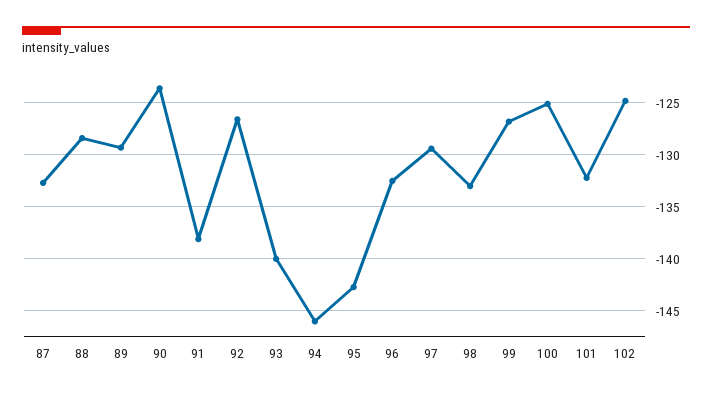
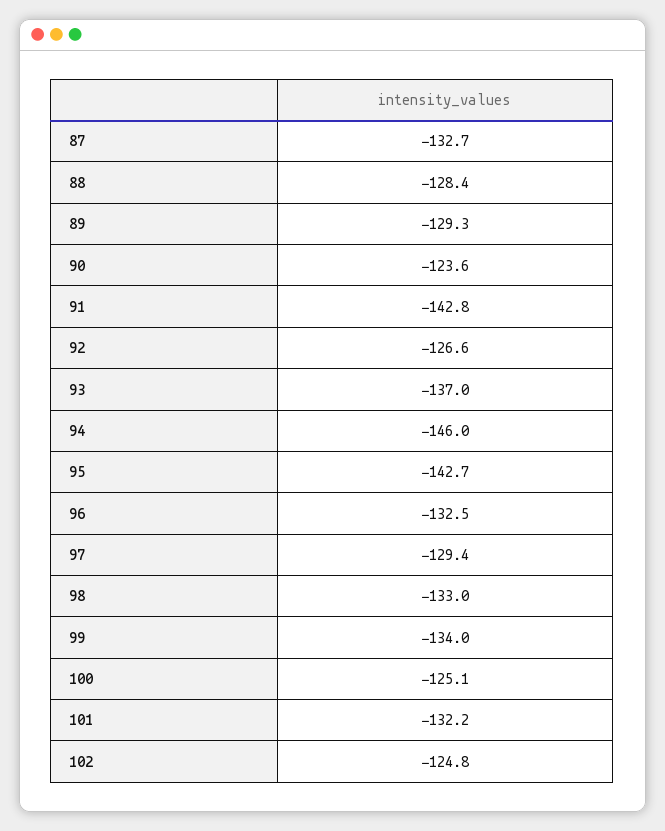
  {
    "87": -132.7,
    "88": -128.4,
    "89": -129.3,
    "90": -123.6,
-   "91": -138,
+   "91": -142.8,
    "92": -126.6,
-   "93": -140,
+   "93": -137,
    "94": -146,
    "95": -142.7,
    "96": -132.5,
    "97": -129.4,
    "98": -133,
-   "99": -127,
+   "99": -134,
    "100": -125.1,
    "101": -132.2,
    "102": -124.8
  }

